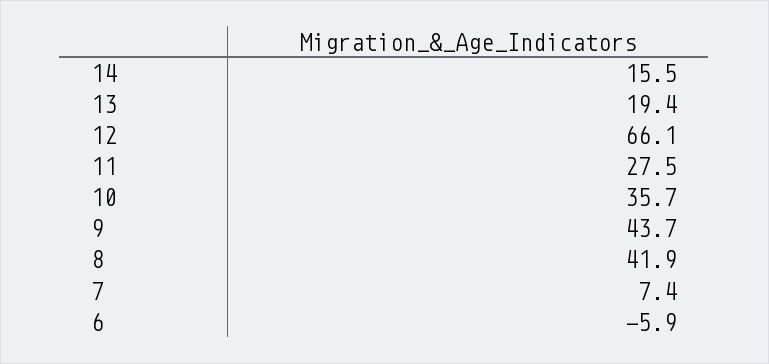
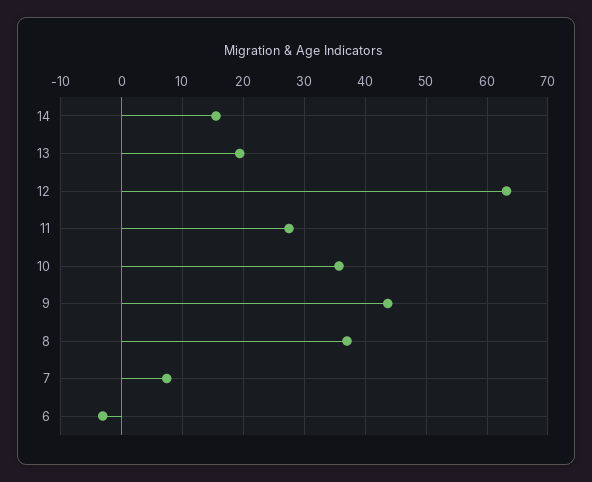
  {
    "14": 15.5,
    "13": 19.4,
-   "12": 66.1,
+   "12": 63,
    "11": 27.5,
    "10": 35.7,
    "9": 43.7,
-   "8": 41.9,
+   "8": 37,
    "7": 7.4,
-   "6": -5.9
+   "6": -3
  }

